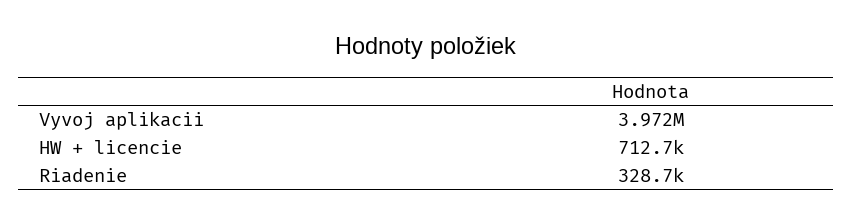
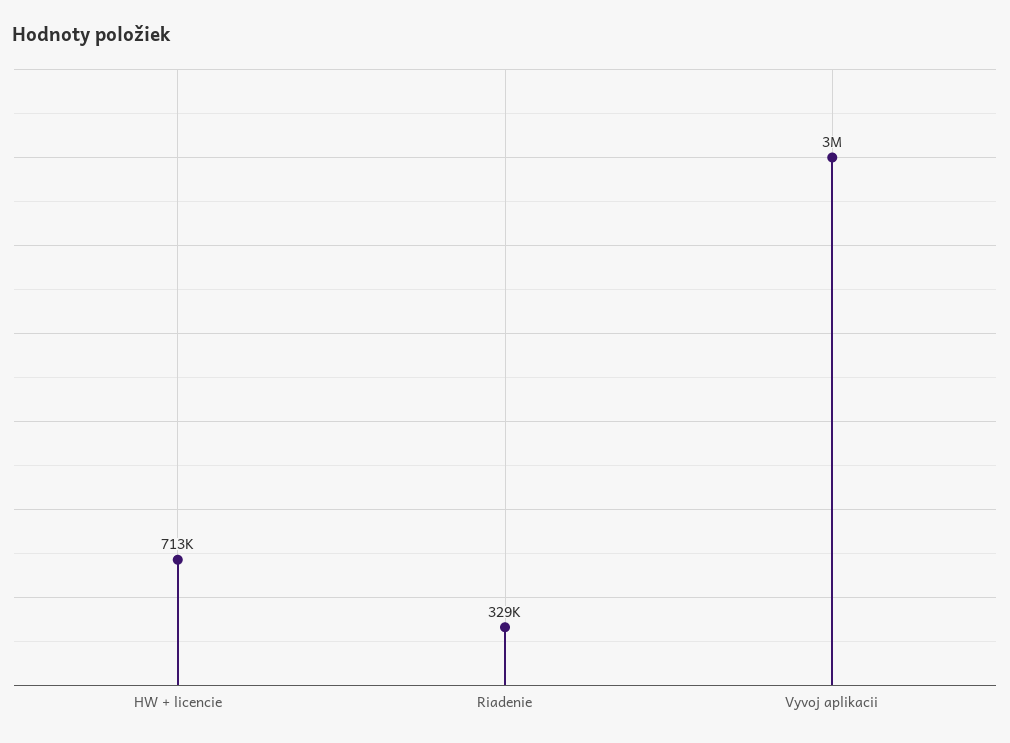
  {
-   "Vyvoj aplikacii": 3972000,
+   "Vyvoj aplikacii": 3000000,
    "HW + licencie": 712700,
    "Riadenie": 328700
  }

